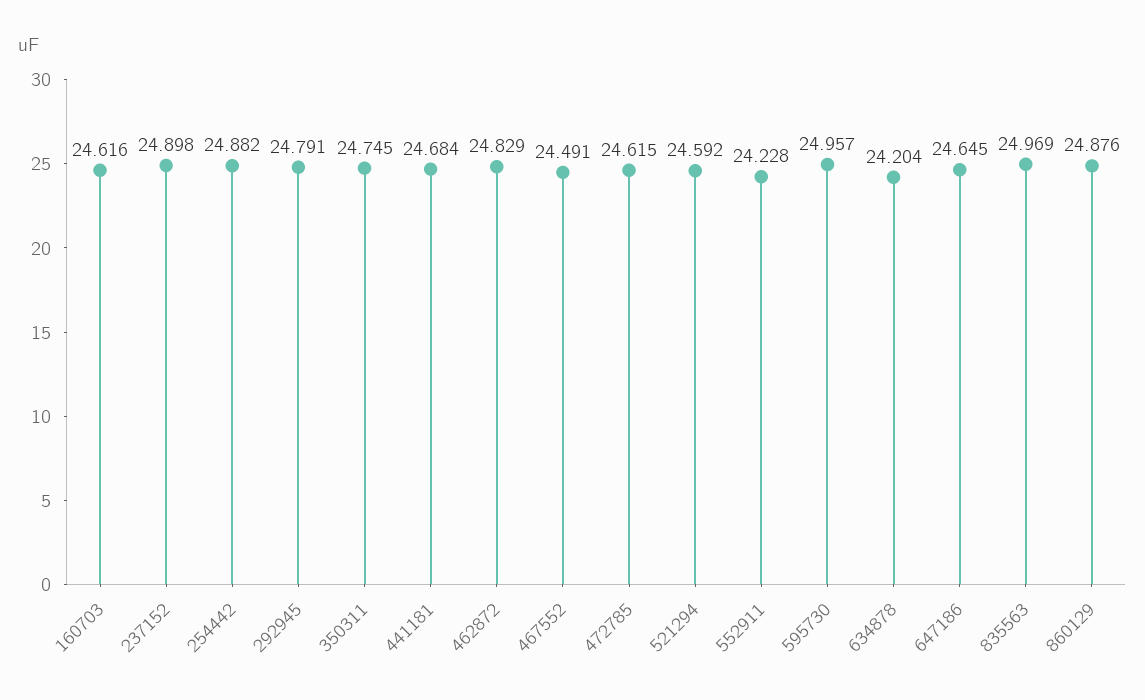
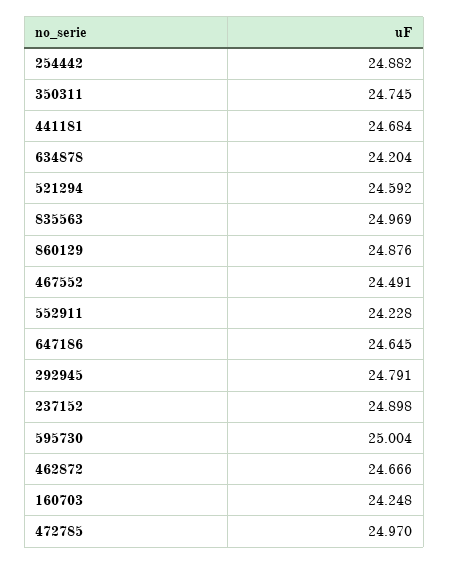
  {
-   "160703": 24.616,
+   "160703": 24.248,
    "237152": 24.898,
    "254442": 24.882,
    "292945": 24.791,
    "350311": 24.745,
    "441181": 24.684,
-   "462872": 24.829,
+   "462872": 24.666,
    "467552": 24.491,
-   "472785": 24.615,
+   "472785": 24.97,
    "521294": 24.592,
    "552911": 24.228,
-   "595730": 24.957,
+   "595730": 25.004,
    "634878": 24.204,
    "647186": 24.645,
    "835563": 24.969,
    "860129": 24.876
  }

